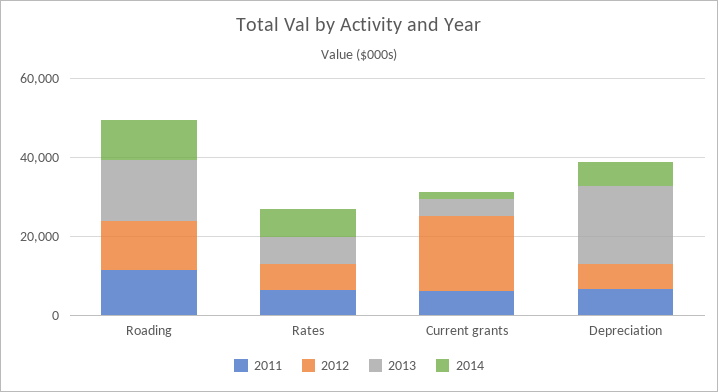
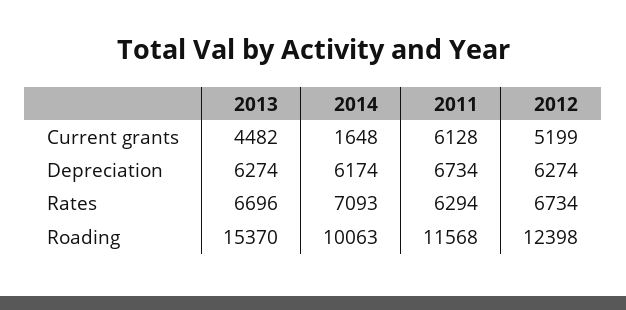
  {
    "2011": {
      "Roading": 11568,
      "Rates": 6294,
      "Current grants": 6128,
      "Depreciation": 6734
    },
    "2012": {
      "Roading": 12398,
      "Rates": 6734,
-     "Current grants": 20000,
+     "Current grants": 5199,
      "Depreciation": 6274
    },
    "2013": {
      "Roading": 15370,
      "Rates": 6696,
      "Current grants": 4482,
-     "Depreciation": 20000
+     "Depreciation": 6274
    },
    "2014": {
      "Roading": 10063,
      "Rates": 7093,
      "Current grants": 1648,
      "Depreciation": 6174
    }
  }

